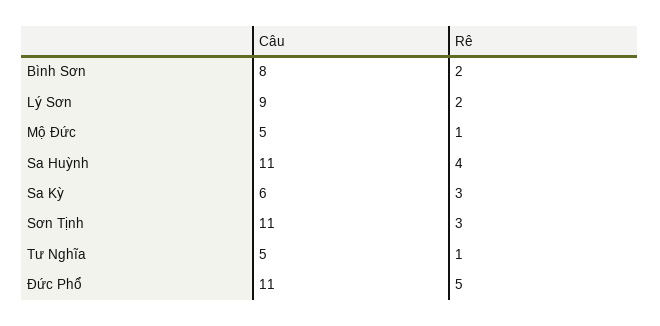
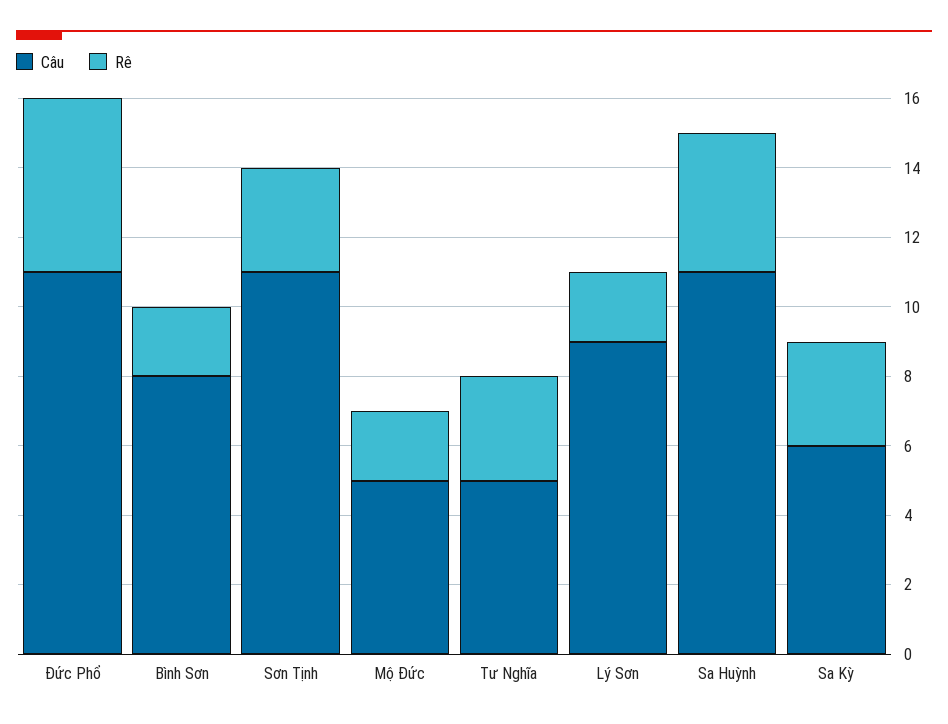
  {
    "Câu": {
      "Bình Sơn": 8,
      "Lý Sơn": 9,
      "Mộ Đức": 5,
      "Sa Huỳnh": 11,
      "Sa Kỳ": 6,
      "Sơn Tịnh": 11,
      "Tư Nghĩa": 5,
      "Đức Phổ": 11
    },
    "Rê": {
      "Bình Sơn": 2,
      "Lý Sơn": 2,
-     "Mộ Đức": 1,
+     "Mộ Đức": 2,
      "Sa Huỳnh": 4,
      "Sa Kỳ": 3,
      "Sơn Tịnh": 3,
-     "Tư Nghĩa": 1,
+     "Tư Nghĩa": 3,
      "Đức Phổ": 5
    }
  }

